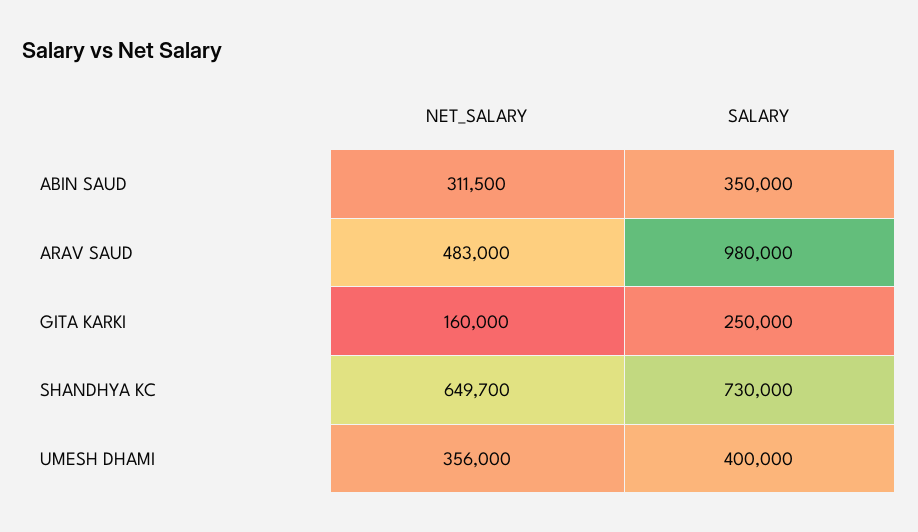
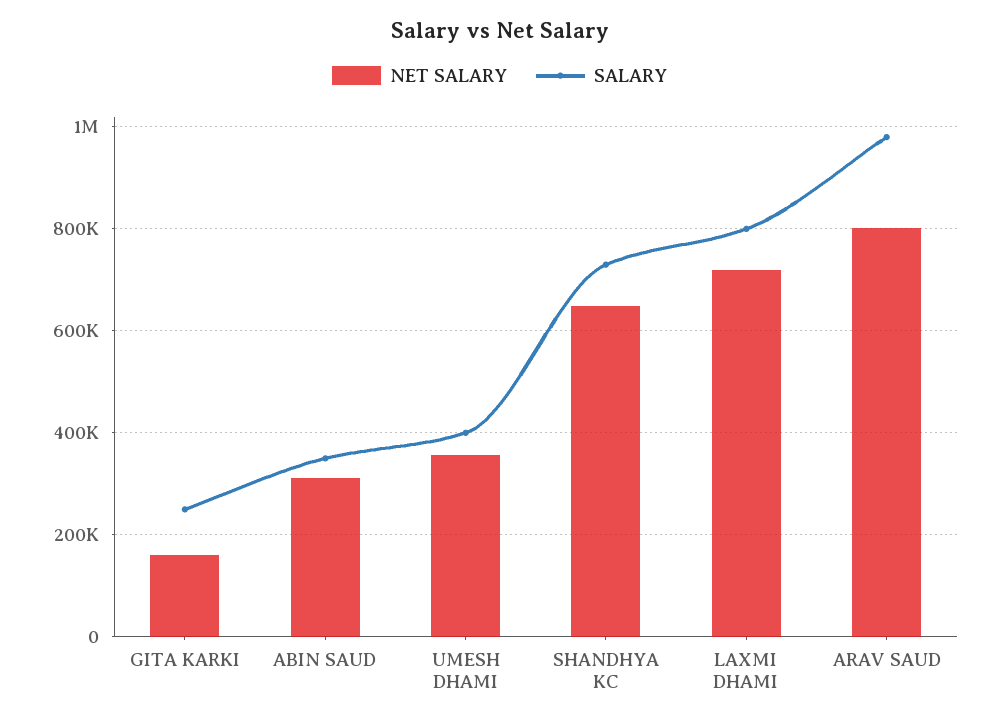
  {
    "NET_SALARY": {
      "ABIN SAUD": 311500,
-     "ARAV SAUD": 483000,
+     "ARAV SAUD": 800000,
      "GITA KARKI": 160000,
      "SHANDHYA KC": 649700,
-     "UMESH DHAMI": 356000
+     "UMESH DHAMI": 356000,
+     "LAXMI DHAMI": 720000
    },
    "SALARY": {
      "ABIN SAUD": 350000,
      "ARAV SAUD": 980000,
      "GITA KARKI": 250000,
      "SHANDHYA KC": 730000,
-     "UMESH DHAMI": 400000
+     "UMESH DHAMI": 400000,
+     "LAXMI DHAMI": 800000
    }
  }

